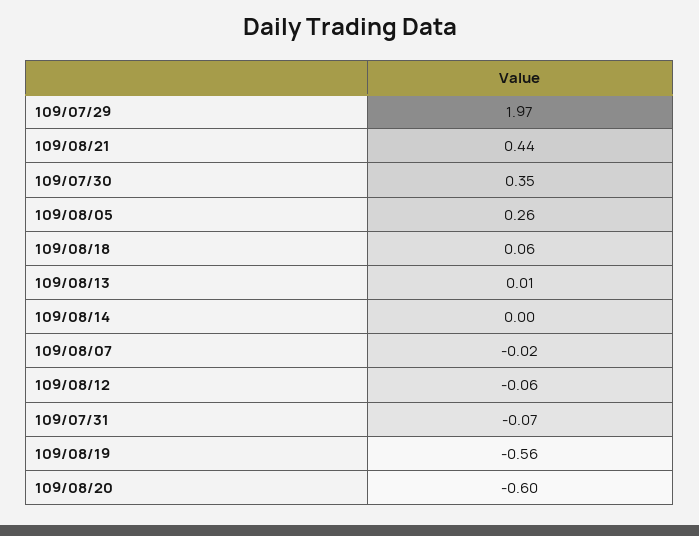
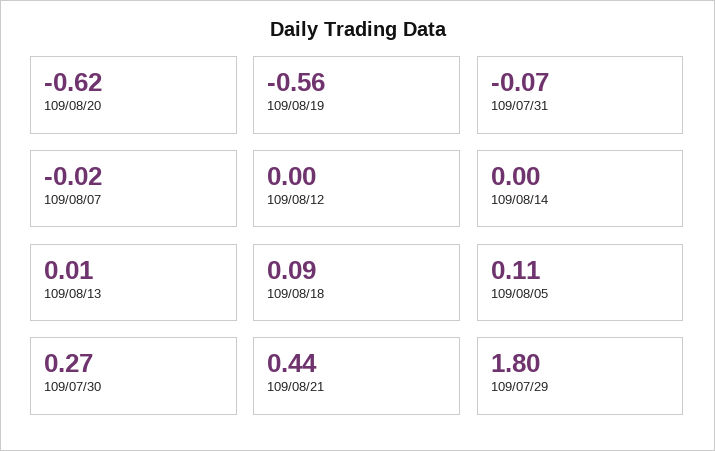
  {
-   "109/07/29": 1.97,
+   "109/07/29": 1.8,
    "109/08/21": 0.44,
-   "109/07/30": 0.35,
+   "109/07/30": 0.27,
-   "109/08/05": 0.26,
+   "109/08/05": 0.11,
-   "109/08/18": 0.06,
+   "109/08/18": 0.09,
    "109/08/13": 0.01,
    "109/08/14": 0,
    "109/08/07": -0.02,
-   "109/08/12": -0.06,
+   "109/08/12": 0,
    "109/07/31": -0.07,
    "109/08/19": -0.56,
-   "109/08/20": -0.6
+   "109/08/20": -0.62
  }

